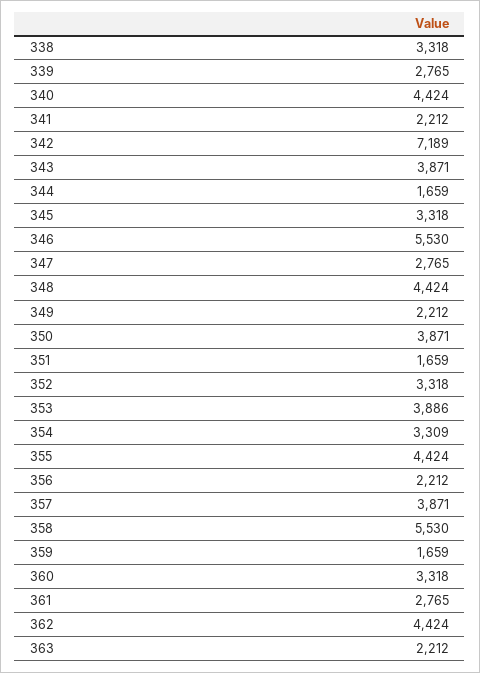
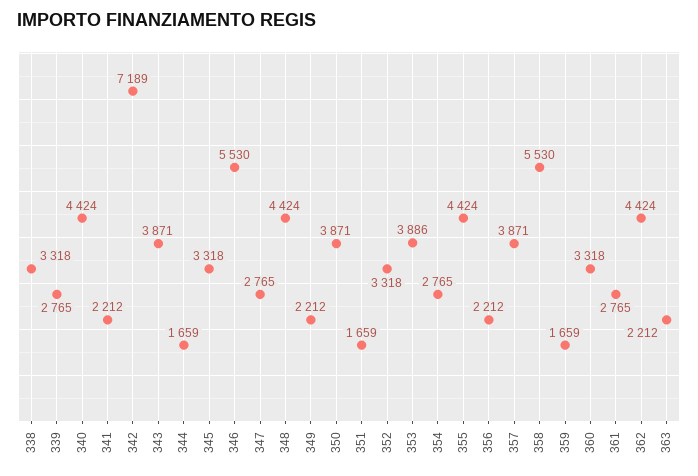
  {
    "338": 3318,
    "339": 2765,
    "340": 4424,
    "341": 2212,
    "342": 7189,
    "343": 3871,
    "344": 1659,
    "345": 3318,
    "346": 5530,
    "347": 2765,
    "348": 4424,
    "349": 2212,
    "350": 3871,
    "351": 1659,
    "352": 3318,
    "353": 3886,
-   "354": 3309,
+   "354": 2765,
    "355": 4424,
    "356": 2212,
    "357": 3871,
    "358": 5530,
    "359": 1659,
    "360": 3318,
    "361": 2765,
    "362": 4424,
    "363": 2212
  }

